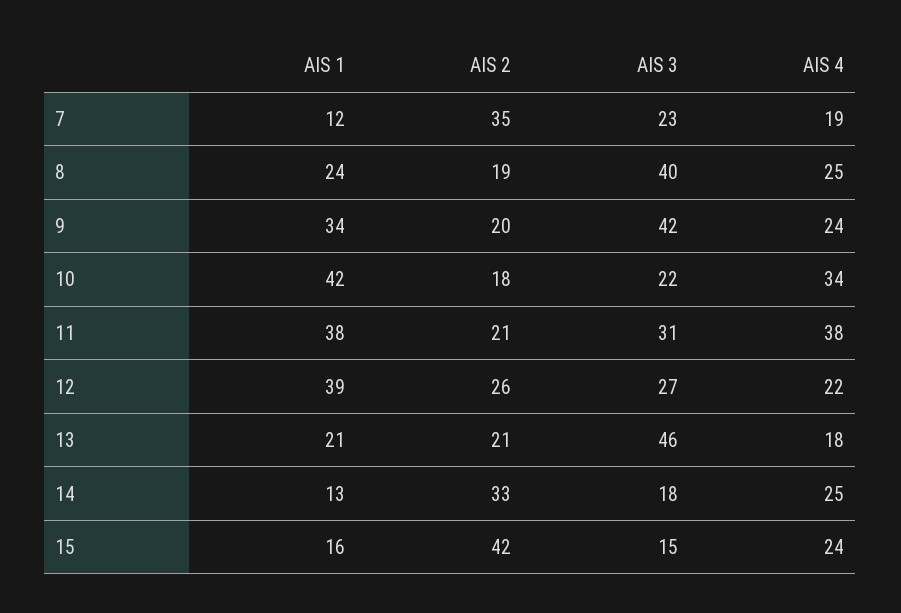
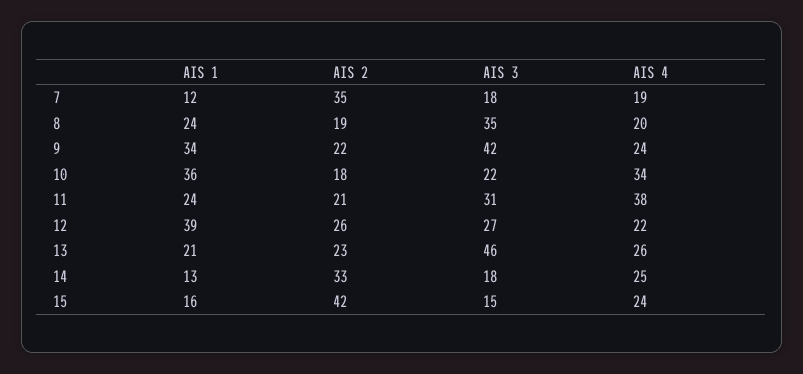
  {
    "AIS 1": {
      "7": 12,
      "8": 24,
      "9": 34,
-     "10": 42,
+     "10": 36,
-     "11": 38,
+     "11": 24,
      "12": 39,
      "13": 21,
      "14": 13,
      "15": 16
    },
    "AIS 2": {
      "7": 35,
      "8": 19,
-     "9": 20,
+     "9": 22,
      "10": 18,
      "11": 21,
      "12": 26,
-     "13": 21,
+     "13": 23,
      "14": 33,
      "15": 42
    },
    "AIS 3": {
-     "7": 23,
+     "7": 18,
-     "8": 40,
+     "8": 35,
      "9": 42,
      "10": 22,
      "11": 31,
      "12": 27,
      "13": 46,
      "14": 18,
      "15": 15
    },
    "AIS 4": {
      "7": 19,
-     "8": 25,
+     "8": 20,
      "9": 24,
      "10": 34,
      "11": 38,
      "12": 22,
-     "13": 18,
+     "13": 26,
      "14": 25,
      "15": 24
    }
  }

